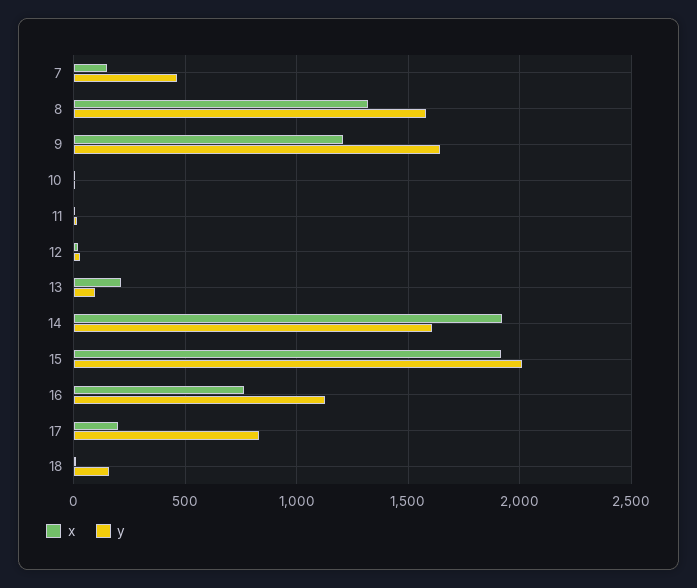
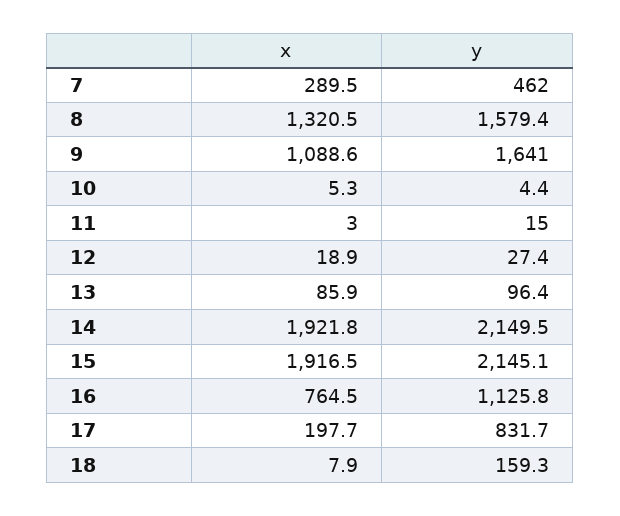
  {
    "x": {
-     "7": 150,
+     "7": 289.5,
      "8": 1320.5,
-     "9": 1200,
+     "9": 1088.6,
      "10": 5.3,
      "11": 3,
      "12": 18.9,
-     "13": 200,
+     "13": 85.9,
      "14": 1921.8,
      "15": 1916.5,
      "16": 764.5,
      "17": 197.7,
      "18": 7.9
    },
    "y": {
      "7": 462,
      "8": 1579.4,
      "9": 1641,
      "10": 4.4,
      "11": 15,
      "12": 27.4,
      "13": 96.4,
-     "14": 1600,
+     "14": 2149.5,
-     "15": 2000,
+     "15": 2145.1,
      "16": 1125.8,
      "17": 831.7,
      "18": 159.3
    }
  }

